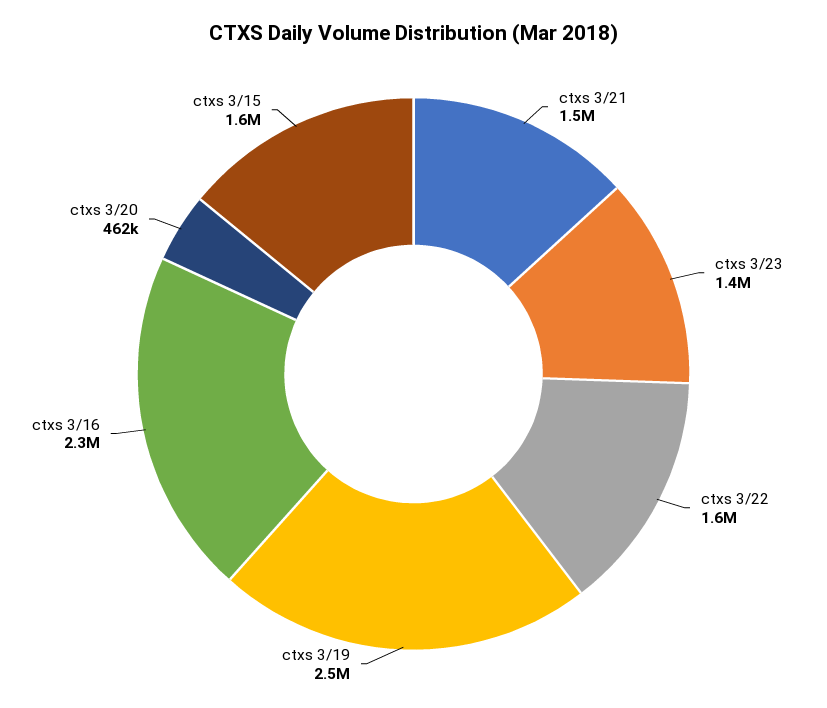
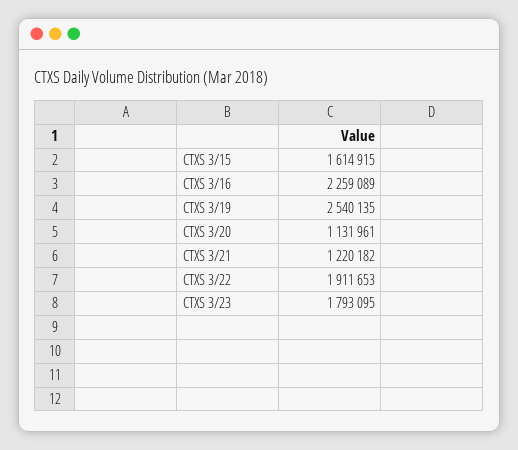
  {
-   "ctxs 3/21": 1500000,
+   "ctxs 3/21": 1220182,
-   "ctxs 3/23": 1400000,
+   "ctxs 3/23": 1793095,
-   "ctxs 3/22": 1600000,
+   "ctxs 3/22": 1911653,
    "ctxs 3/19": 2540135,
    "ctxs 3/16": 2259089,
-   "ctxs 3/20": 462000,
+   "ctxs 3/20": 1131961,
    "ctxs 3/15": 1614915
  }

